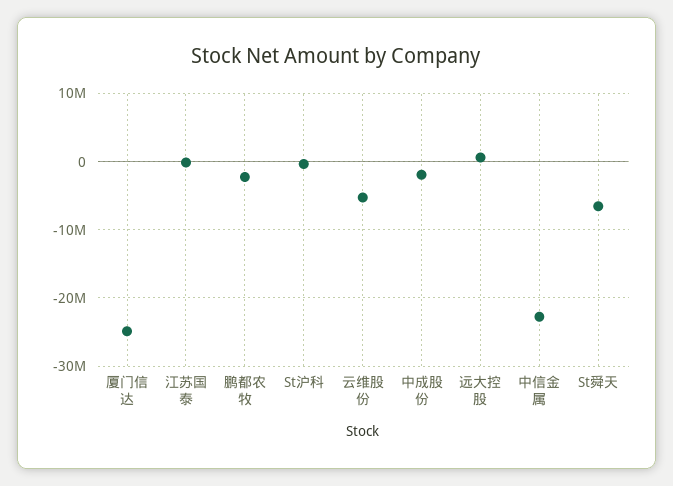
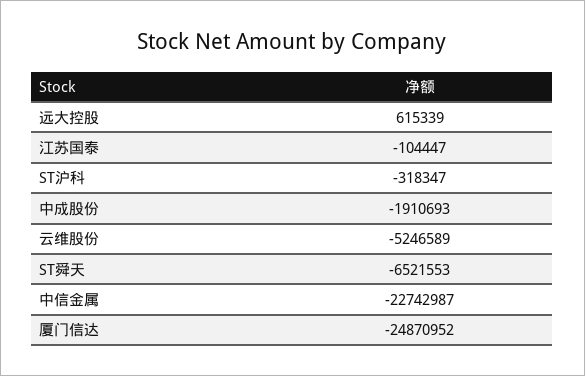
  {
    "厦门信达": -24870952,
    "江苏国泰": -104447,
-   "鹏都农牧": -2000000,
    "St沪科": -318347,
    "云维股份": -5246589,
    "中成股份": -1910693,
    "远大控股": 615339,
    "中信金属": -22742987,
    "St舜天": -6521553
  }

